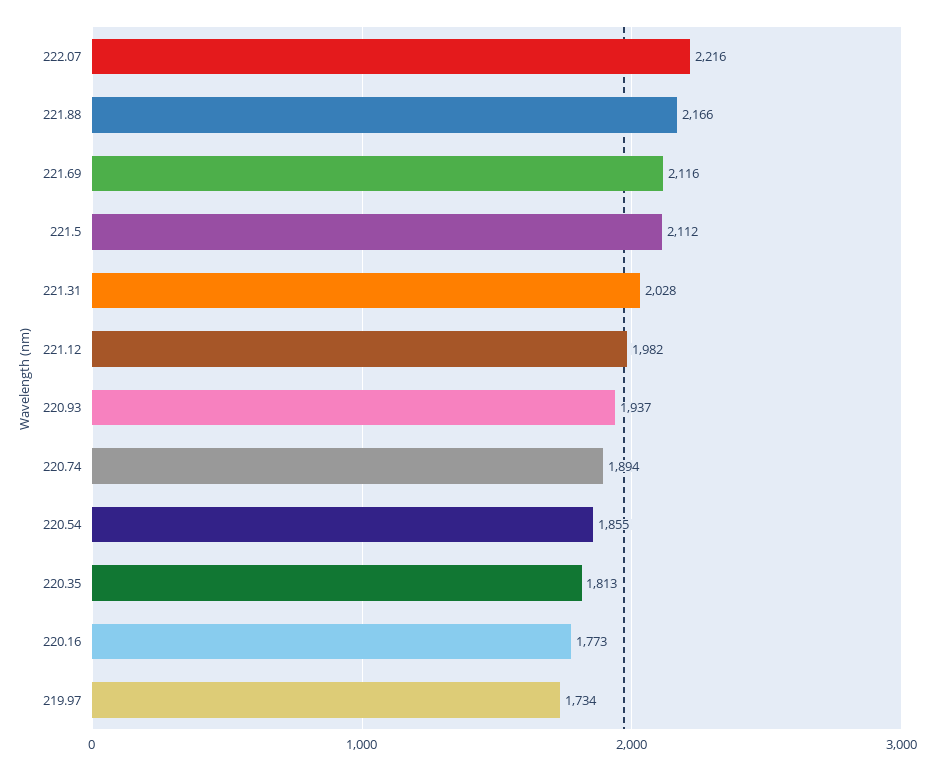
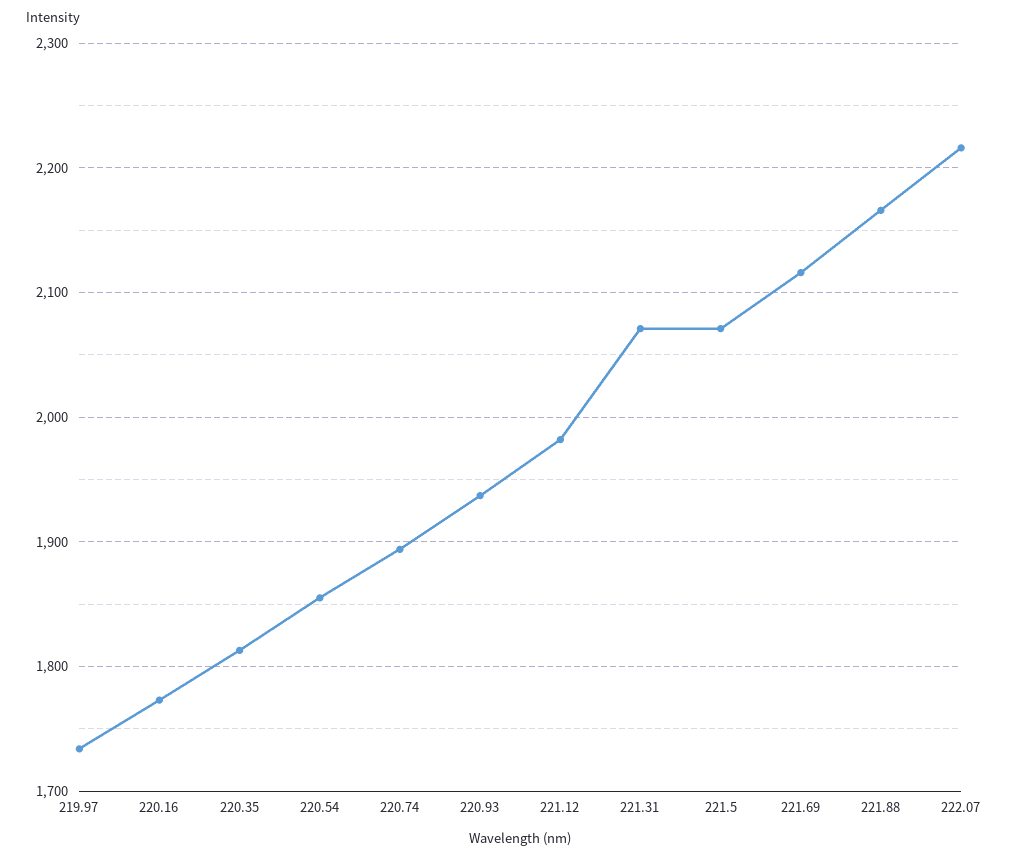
  {
    "222.07": 2216,
    "221.88": 2166,
    "221.69": 2116,
-   "221.5": 2112,
+   "221.5": 2070,
-   "221.31": 2028,
+   "221.31": 2070,
    "221.12": 1982,
    "220.93": 1937,
    "220.74": 1894,
    "220.54": 1855,
    "220.35": 1813,
    "220.16": 1773,
    "219.97": 1734
  }

